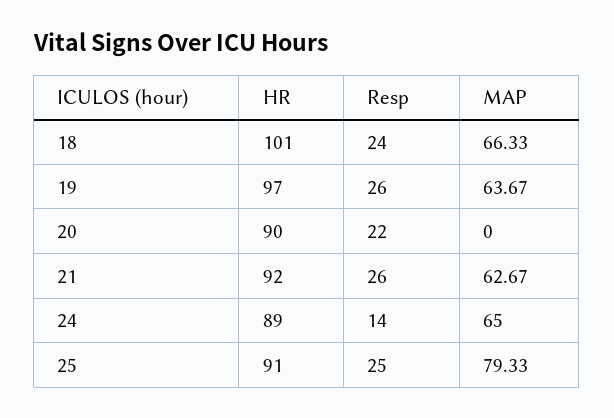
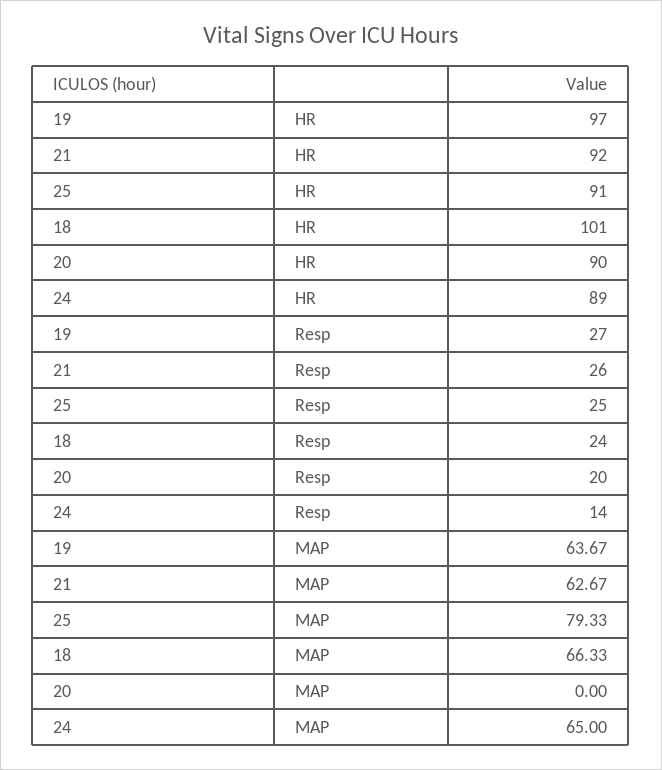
  {
    "HR": {
      "18": 101,
      "19": 97,
      "20": 90,
      "21": 92,
      "24": 89,
      "25": 91
    },
    "Resp": {
      "18": 24,
-     "19": 26,
+     "19": 27,
-     "20": 22,
+     "20": 20,
      "21": 26,
      "24": 14,
      "25": 25
    },
    "MAP": {
      "18": 66.33,
      "19": 63.67,
      "20": 0,
      "21": 62.67,
      "24": 65,
      "25": 79.33
    }
  }

